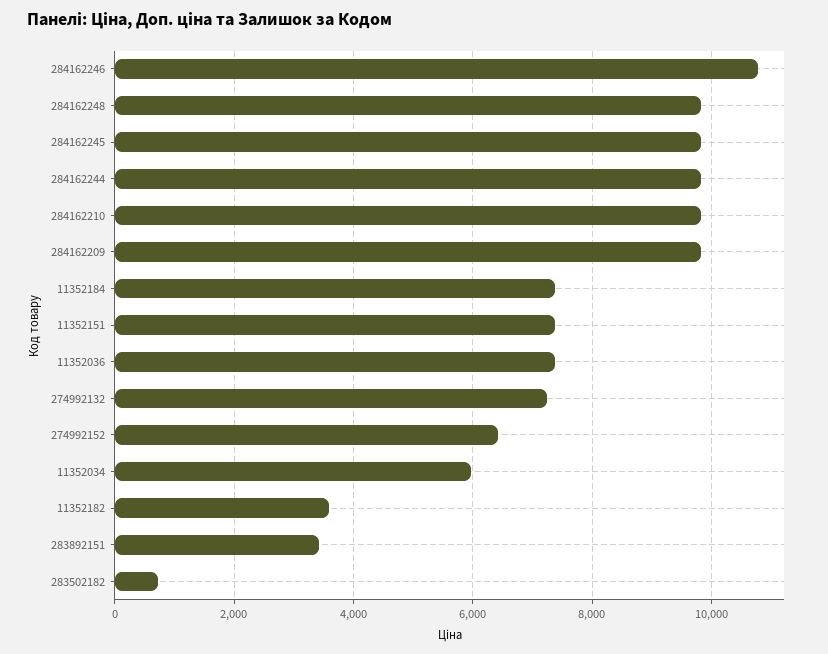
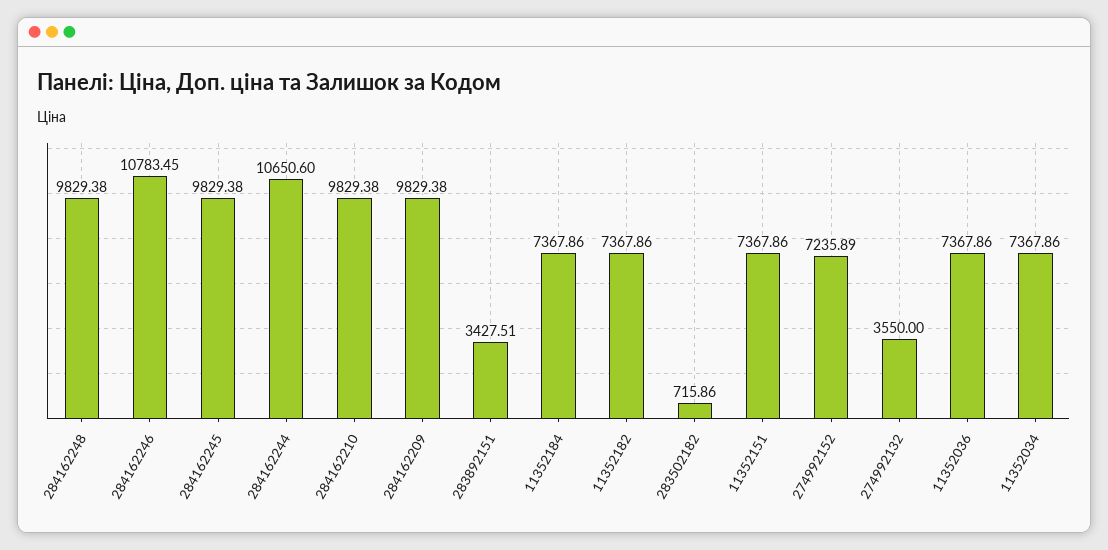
  {
    "284162246": 10783.45,
    "284162248": 9829.38,
    "284162245": 9829.38,
-   "284162244": 9800,
+   "284162244": 10650.6,
    "284162210": 9829.38,
    "284162209": 9829.38,
    "11352184": 7367.86,
    "11352151": 7367.86,
    "11352036": 7367.86,
-   "274992132": 7200,
+   "274992132": 3550,
-   "274992152": 6400,
+   "274992152": 7235.89,
-   "11352034": 6000,
+   "11352034": 7367.86,
-   "11352182": 3600,
+   "11352182": 7367.86,
    "283892151": 3427.51,
    "283502182": 715.86
  }

